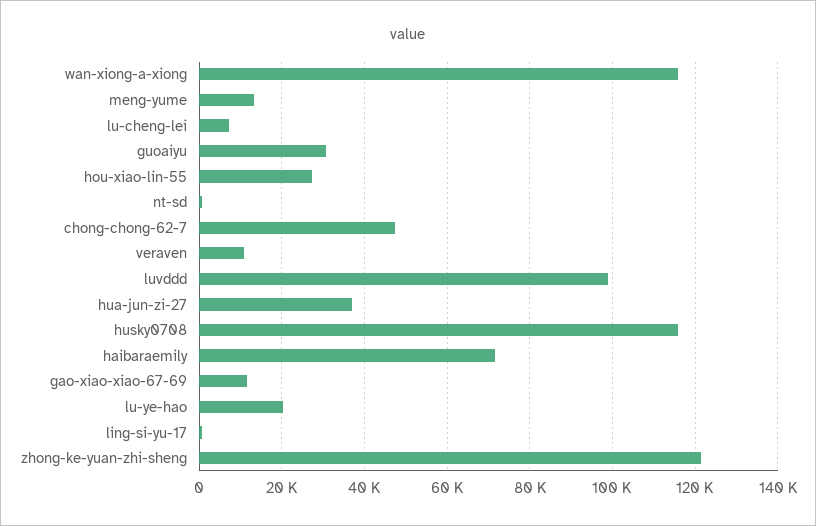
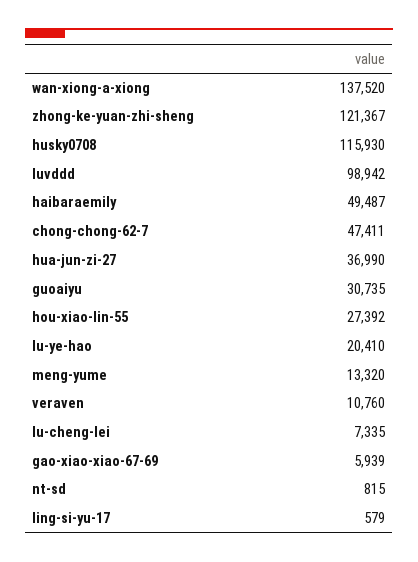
  {
-   "wan-xiong-a-xiong": 116000,
+   "wan-xiong-a-xiong": 137520,
    "meng-yume": 13320,
    "lu-cheng-lei": 7335,
    "guoaiyu": 30735,
    "hou-xiao-lin-55": 27392,
    "nt-sd": 815,
    "chong-chong-62-7": 47411,
    "veraven": 10760,
    "luvddd": 98942,
    "hua-jun-zi-27": 36990,
    "husky0708": 115930,
-   "haibaraemily": 72000,
+   "haibaraemily": 49487,
-   "gao-xiao-xiao-67-69": 12000,
+   "gao-xiao-xiao-67-69": 5939,
    "lu-ye-hao": 20410,
    "ling-si-yu-17": 579,
    "zhong-ke-yuan-zhi-sheng": 121367
  }

